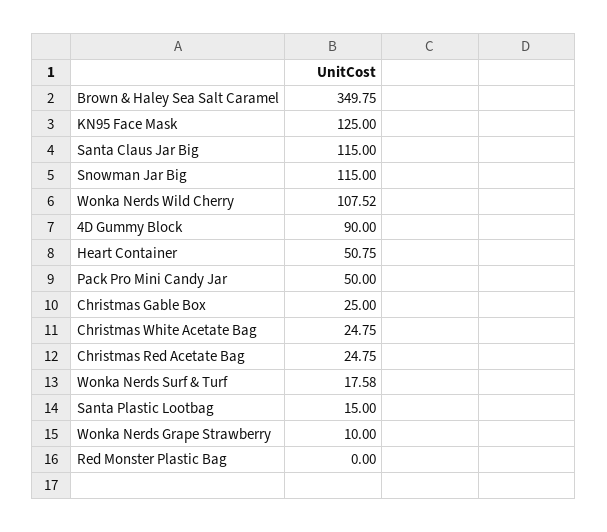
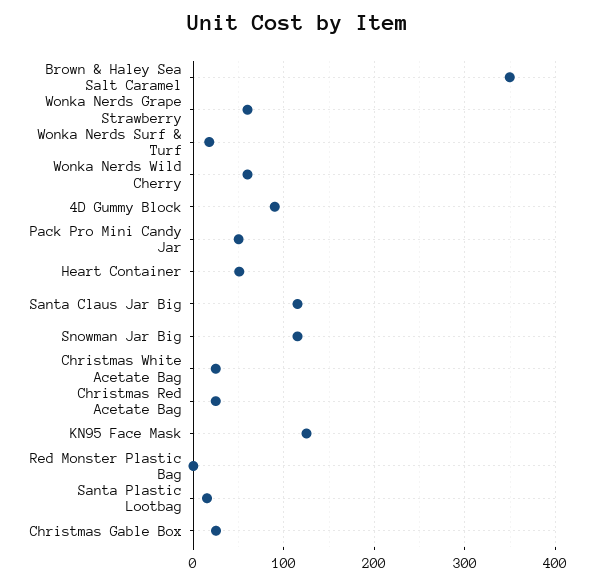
  {
    "Brown & Haley Sea Salt Caramel": 349.75,
    "KN95 Face Mask": 125,
    "Santa Claus Jar Big": 115,
    "Snowman Jar Big": 115,
-   "Wonka Nerds Wild Cherry": 107.52,
+   "Wonka Nerds Wild Cherry": 60,
    "4D Gummy Block": 90,
    "Heart Container": 50.75,
    "Pack Pro Mini Candy Jar": 50,
    "Christmas Gable Box": 25,
    "Christmas White Acetate Bag": 24.75,
    "Christmas Red Acetate Bag": 24.75,
    "Wonka Nerds Surf & Turf": 17.58,
    "Santa Plastic Lootbag": 15,
-   "Wonka Nerds Grape Strawberry": 10,
+   "Wonka Nerds Grape Strawberry": 60,
    "Red Monster Plastic Bag": 0
  }

